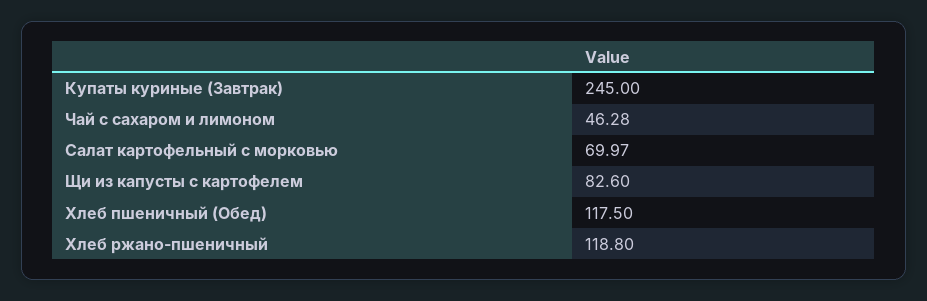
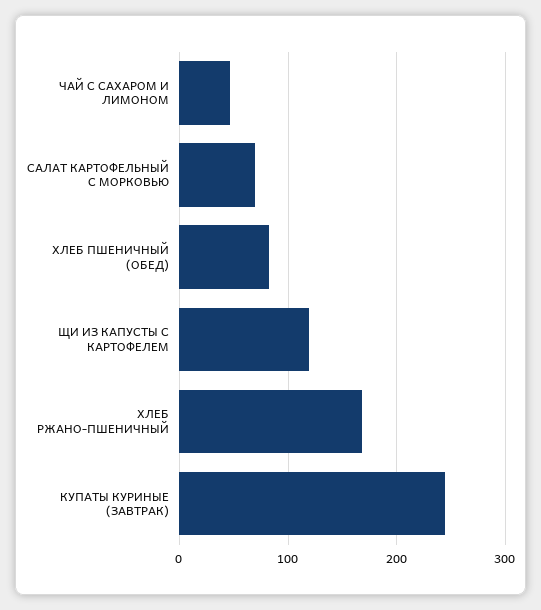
  {
    "Купаты куриные (Завтрак)": 245,
    "Чай с сахаром и лимоном": 46.28,
    "Салат картофельный с морковью": 69.97,
-   "Щи из капусты с картофелем": 82.6,
+   "Щи из капусты с картофелем": 120,
-   "Хлеб пшеничный (Обед)": 117.5,
+   "Хлеб пшеничный (Обед)": 80,
-   "Хлеб ржано-пшеничный": 118.8
+   "Хлеб ржано-пшеничный": 170
  }

